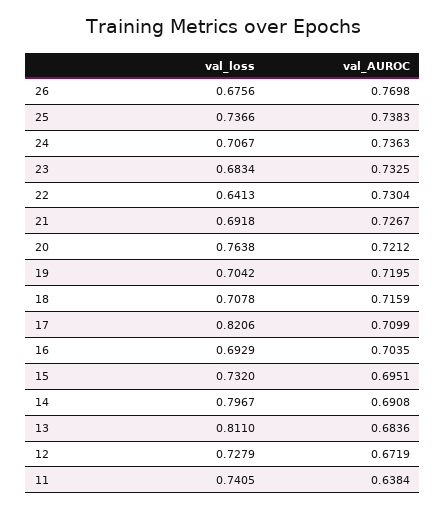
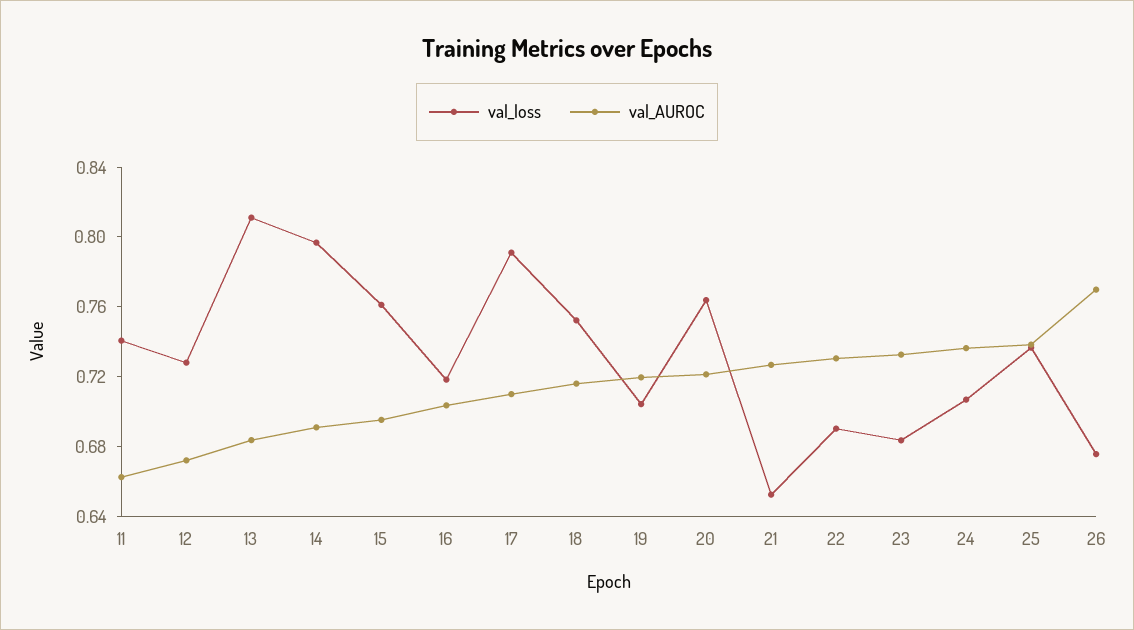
  {
    "val_loss": {
      "26": 0.6756,
      "25": 0.7366,
      "24": 0.7067,
      "23": 0.6834,
-     "22": 0.6413,
+     "22": 0.69,
-     "21": 0.6918,
+     "21": 0.65,
      "20": 0.7638,
      "19": 0.7042,
-     "18": 0.7078,
+     "18": 0.75,
-     "17": 0.8206,
+     "17": 0.79,
-     "16": 0.6929,
+     "16": 0.72,
-     "15": 0.732,
+     "15": 0.76,
      "14": 0.7967,
      "13": 0.811,
      "12": 0.7279,
      "11": 0.7405
    },
    "val_AUROC": {
      "26": 0.7698,
      "25": 0.7383,
      "24": 0.7363,
      "23": 0.7325,
      "22": 0.7304,
      "21": 0.7267,
      "20": 0.7212,
      "19": 0.7195,
      "18": 0.7159,
      "17": 0.7099,
      "16": 0.7035,
      "15": 0.6951,
      "14": 0.6908,
      "13": 0.6836,
      "12": 0.6719,
-     "11": 0.6384
+     "11": 0.66
    }
  }

